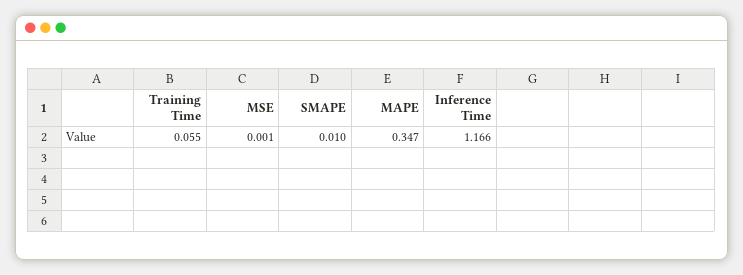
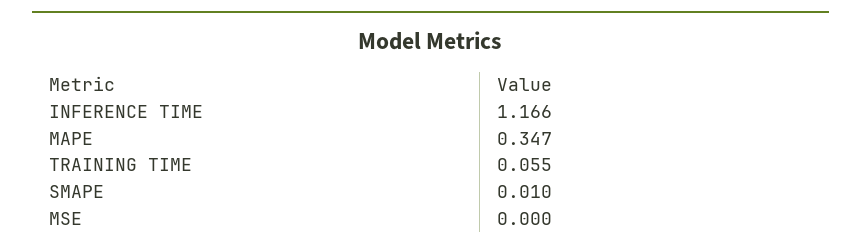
  {
    "Training Time": 0.055,
-   "MSE": 0.001,
+   "MSE": 0,
    "SMAPE": 0.01,
    "MAPE": 0.347,
    "Inference Time": 1.166
  }

